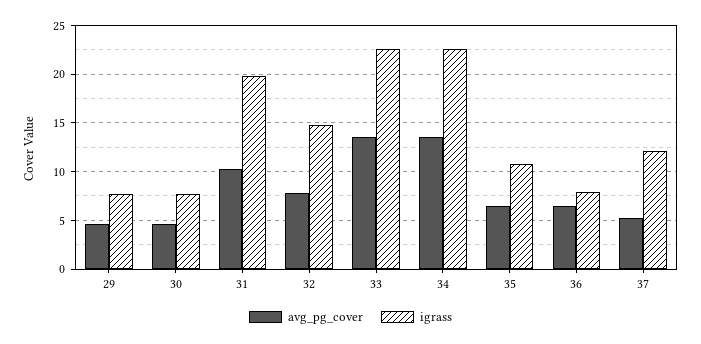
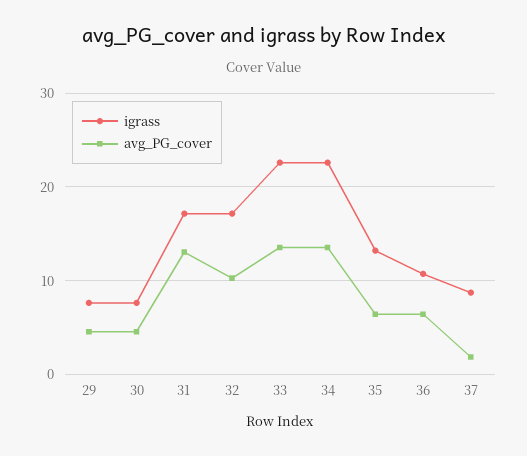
  {
    "avg_pg_cover": {
      "29": 5,
      "30": 5,
-     "31": 10,
+     "31": 13,
-     "32": 8,
+     "32": 10,
      "33": 14,
      "34": 14,
      "35": 6,
      "36": 6,
-     "37": 5
+     "37": 2
    },
    "igrass": {
      "29": 8,
      "30": 8,
-     "31": 20,
+     "31": 17,
-     "32": 15,
+     "32": 17,
      "33": 23,
      "34": 23,
-     "35": 11,
+     "35": 13,
-     "36": 8,
+     "36": 11,
-     "37": 12
+     "37": 9
    }
  }

